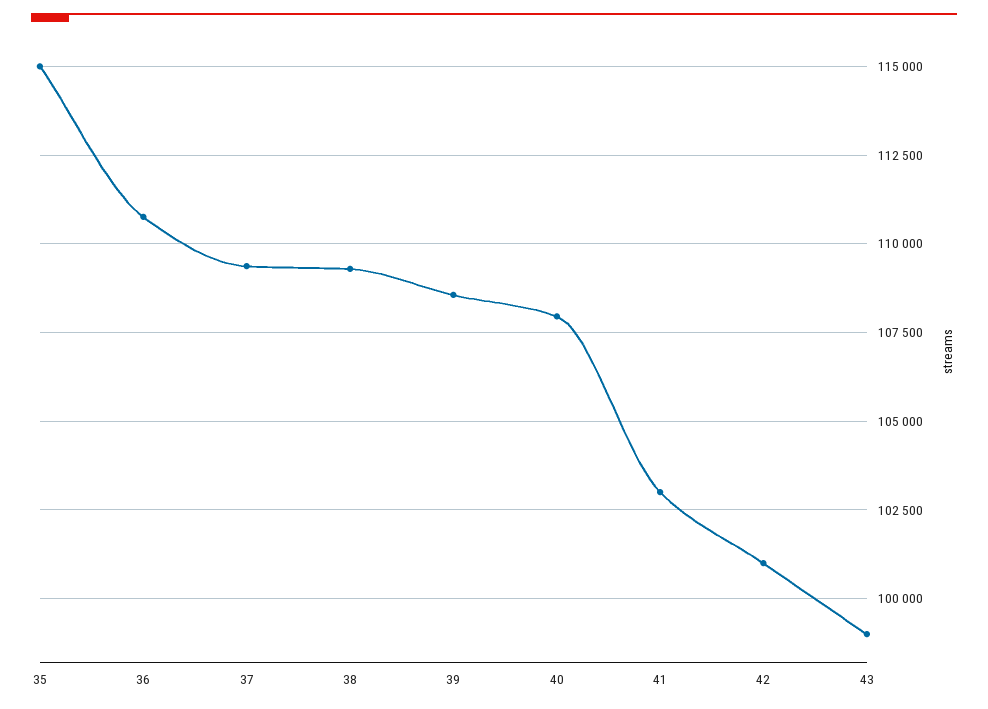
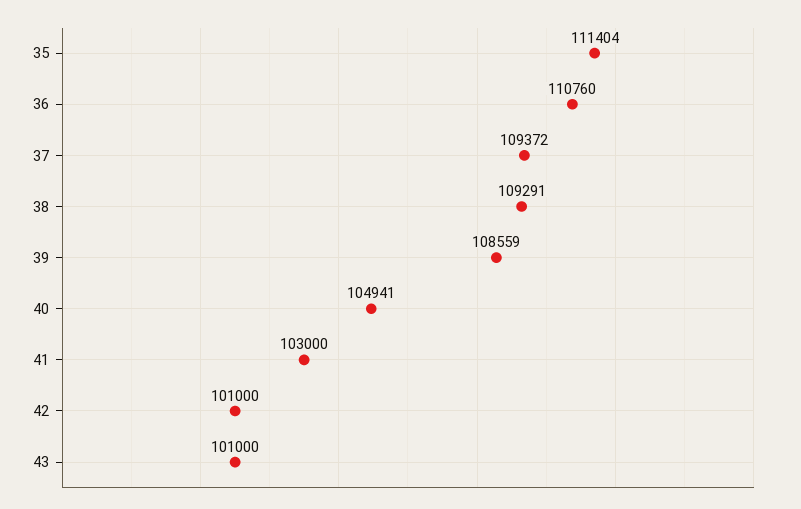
  {
-   "35": 115000,
+   "35": 111404,
    "36": 110760,
    "37": 109372,
    "38": 109291,
    "39": 108559,
-   "40": 108000,
+   "40": 104941,
    "41": 103000,
    "42": 101000,
-   "43": 99000
+   "43": 101000
  }

